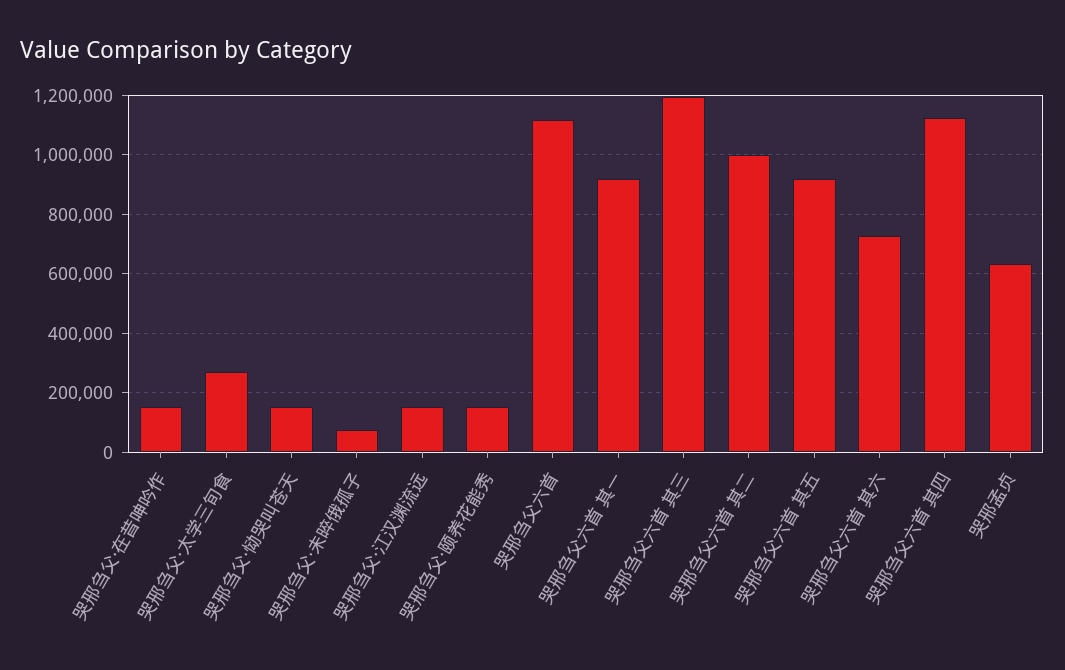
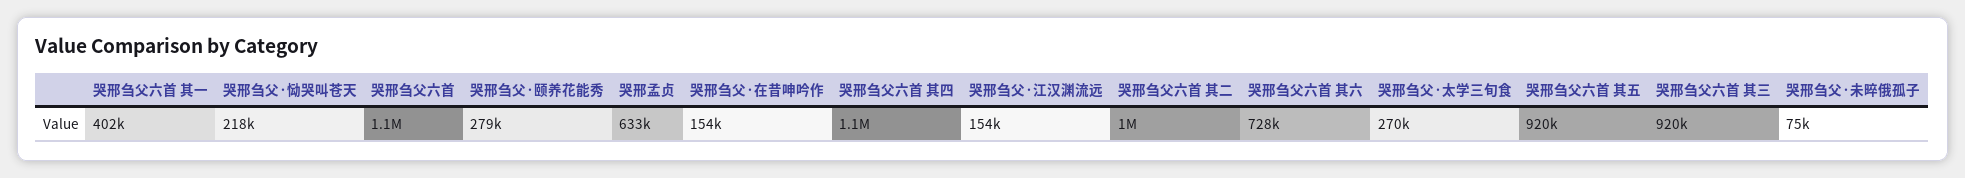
  {
    "哭邢刍父·在昔呻吟作": 154000,
    "哭邢刍父·太学三旬食": 270000,
-   "哭邢刍父·恸哭叫苍天": 150000,
+   "哭邢刍父·恸哭叫苍天": 218000,
    "哭邢刍父·未晬俄孤子": 75000,
    "哭邢刍父·江汉渊流远": 154000,
-   "哭邢刍父·颐养花能秀": 150000,
+   "哭邢刍父·颐养花能秀": 279000,
    "哭邢刍父六首": 1100000,
-   "哭邢刍父六首 其一": 925000,
+   "哭邢刍父六首 其一": 402000,
-   "哭邢刍父六首 其三": 1200000,
+   "哭邢刍父六首 其三": 920000,
    "哭邢刍父六首 其二": 1000000,
    "哭邢刍父六首 其五": 920000,
    "哭邢刍父六首 其六": 728000,
    "哭邢刍父六首 其四": 1100000,
    "哭邢孟贞": 633000
  }

